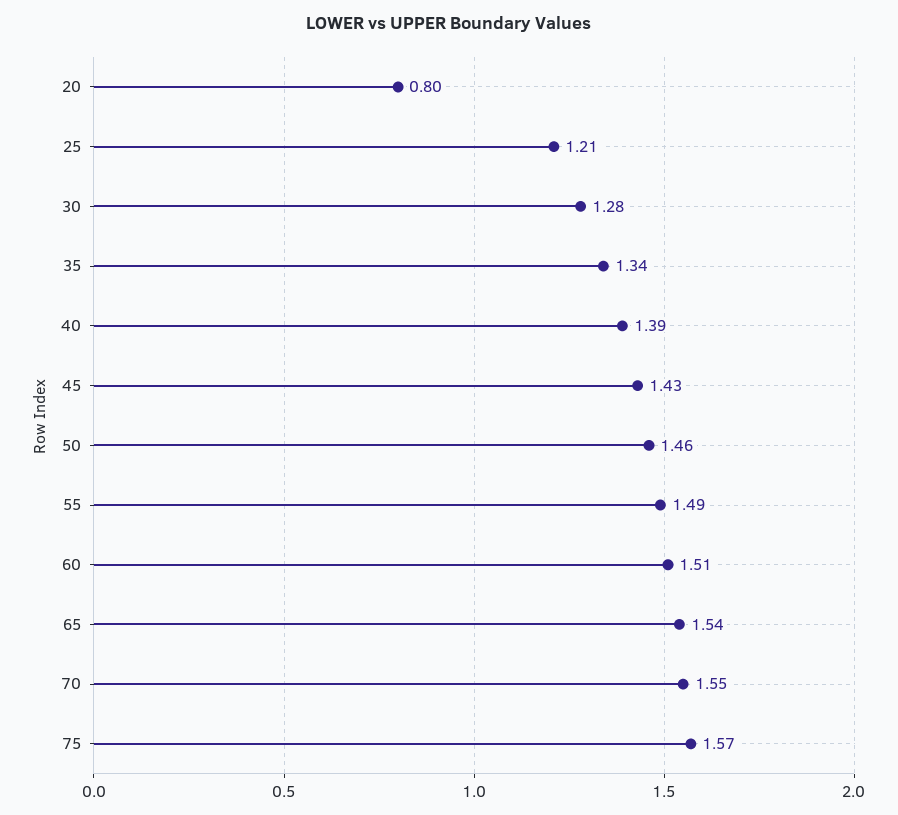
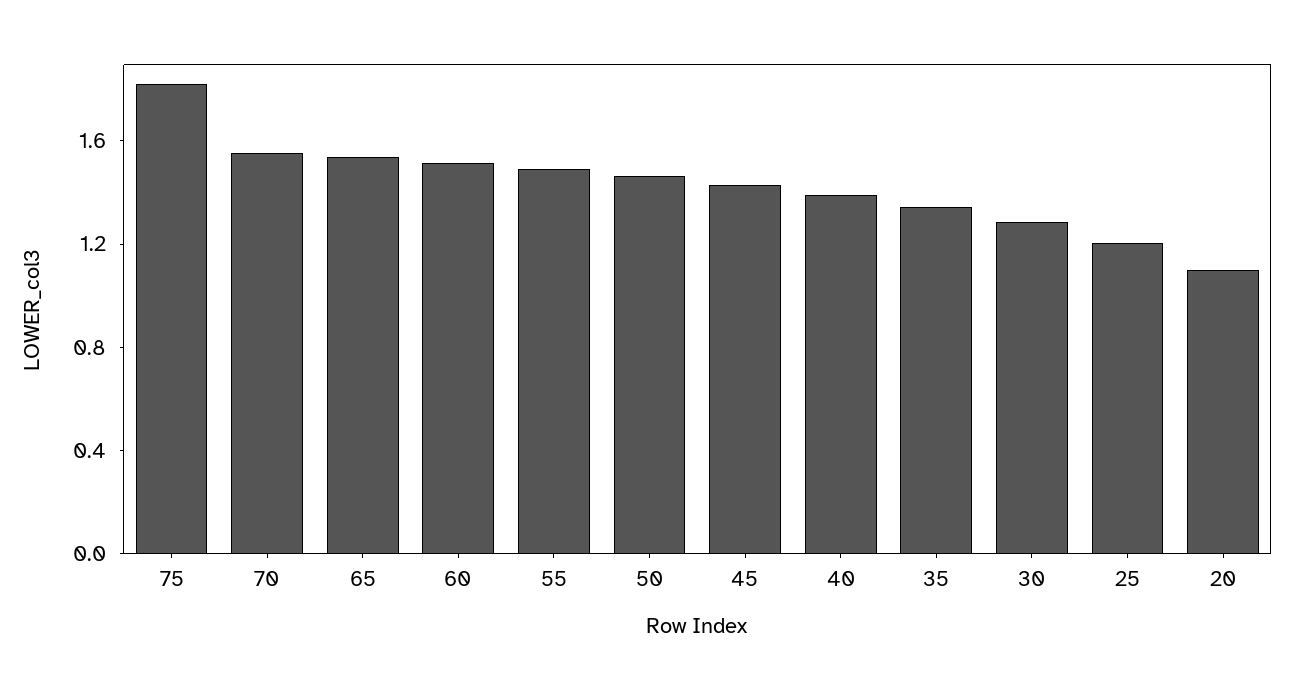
  {
-   "20": 0.8,
+   "20": 1.1,
    "25": 1.21,
    "30": 1.28,
    "35": 1.34,
    "40": 1.39,
    "45": 1.43,
    "50": 1.46,
    "55": 1.49,
    "60": 1.51,
    "65": 1.54,
    "70": 1.55,
-   "75": 1.57
+   "75": 1.8
  }

